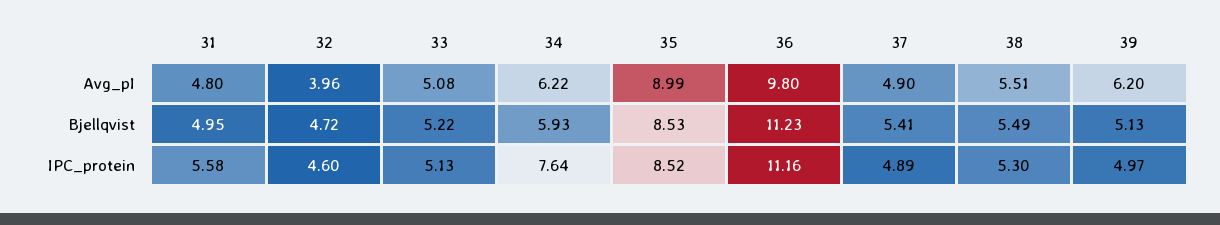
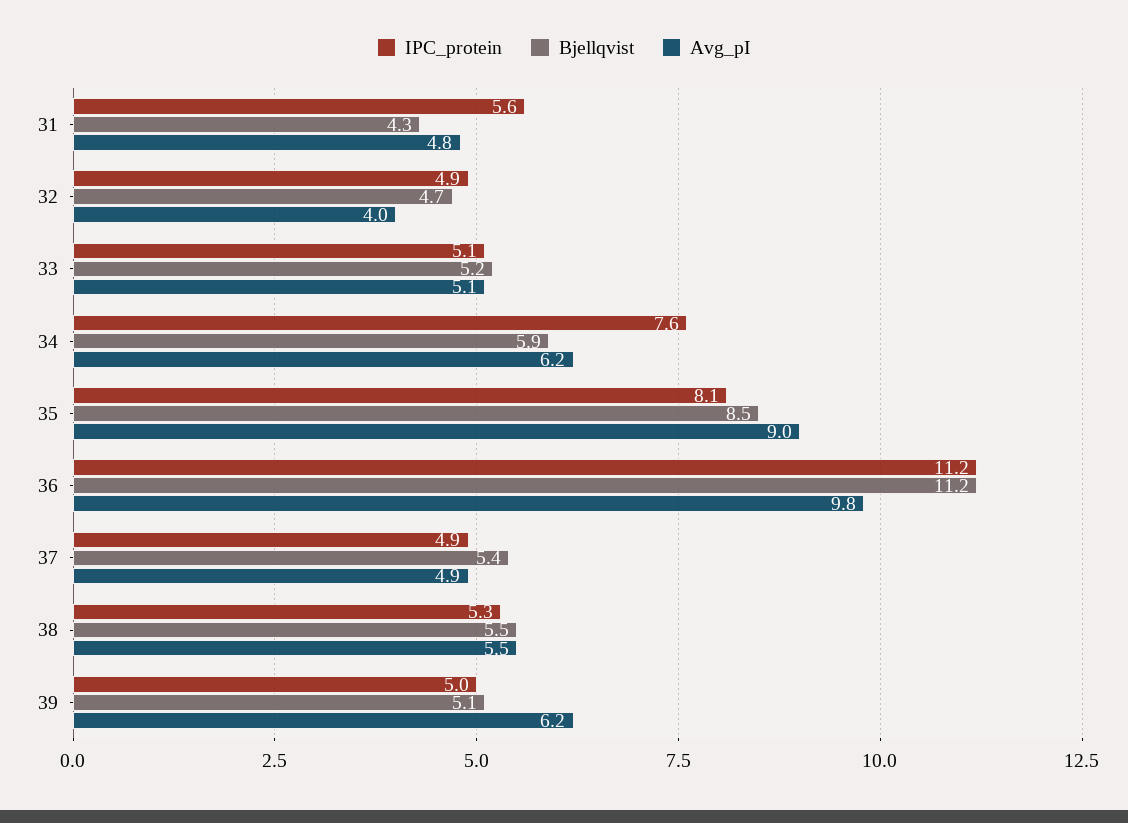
  {
    "Avg_pI": {
      "31": 4.8,
      "32": 3.96,
      "33": 5.08,
      "34": 6.22,
      "35": 8.99,
      "36": 9.8,
      "37": 4.9,
      "38": 5.51,
      "39": 6.2
    },
    "Bjellqvist": {
-     "31": 4.95,
+     "31": 4.3,
      "32": 4.72,
      "33": 5.22,
      "34": 5.93,
      "35": 8.53,
      "36": 11.23,
      "37": 5.41,
      "38": 5.49,
      "39": 5.13
    },
    "IPC_protein": {
      "31": 5.58,
-     "32": 4.6,
+     "32": 4.9,
      "33": 5.13,
      "34": 7.64,
-     "35": 8.52,
+     "35": 8.1,
      "36": 11.16,
      "37": 4.89,
      "38": 5.3,
      "39": 4.97
    }
  }

